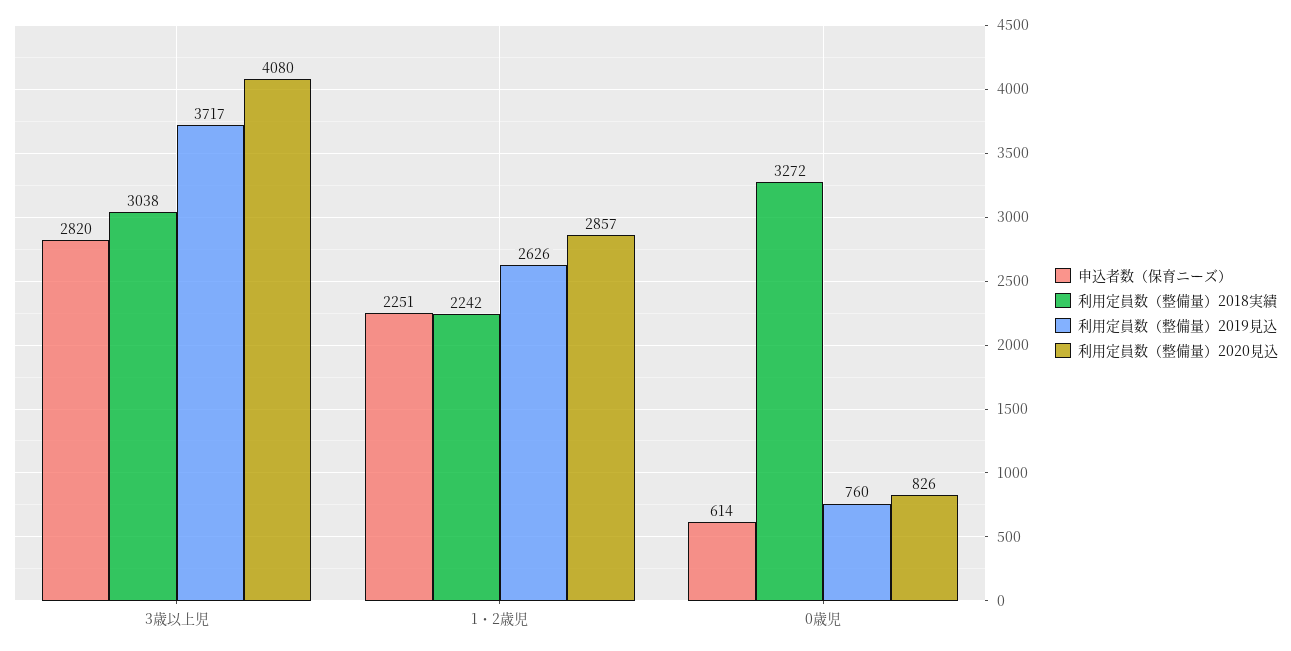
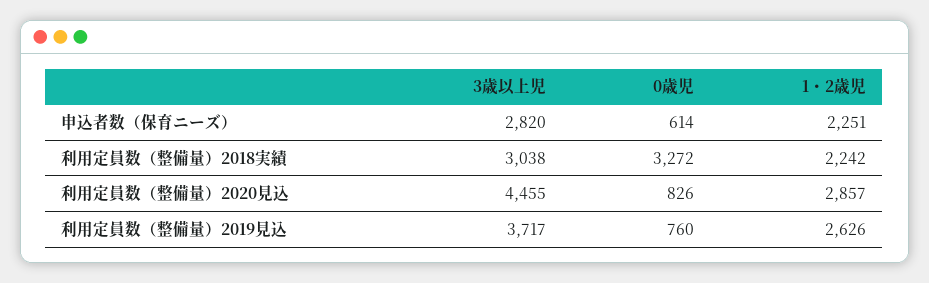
  {
    "申込者数（保育ニーズ）": {
      "3歳以上児": 2820,
      "1・2歳児": 2251,
      "0歳児": 614
    },
    "利用定員数（整備量）2018実績": {
      "3歳以上児": 3038,
      "1・2歳児": 2242,
      "0歳児": 3272
    },
    "利用定員数（整備量）2019見込": {
      "3歳以上児": 3717,
      "1・2歳児": 2626,
      "0歳児": 760
    },
    "利用定員数（整備量）2020見込": {
-     "3歳以上児": 4080,
+     "3歳以上児": 4455,
      "1・2歳児": 2857,
      "0歳児": 826
    }
  }

